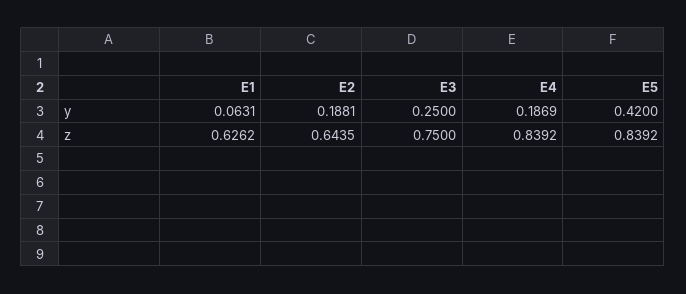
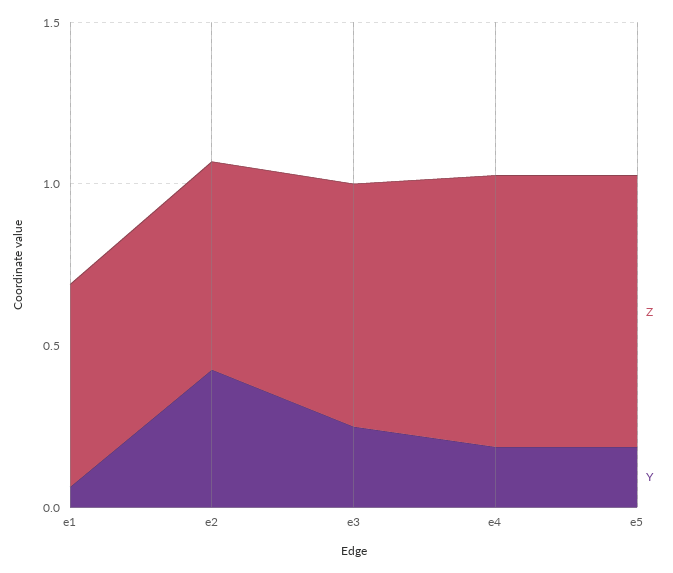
  {
    "y": {
      "E1": 0.0631,
-     "E2": 0.1881,
+     "E2": 0.4,
      "E3": 0.25,
      "E4": 0.1869,
-     "E5": 0.42
+     "E5": 0.2
    },
    "z": {
      "E1": 0.6262,
      "E2": 0.6435,
      "E3": 0.75,
      "E4": 0.8392,
      "E5": 0.8392
    }
  }

